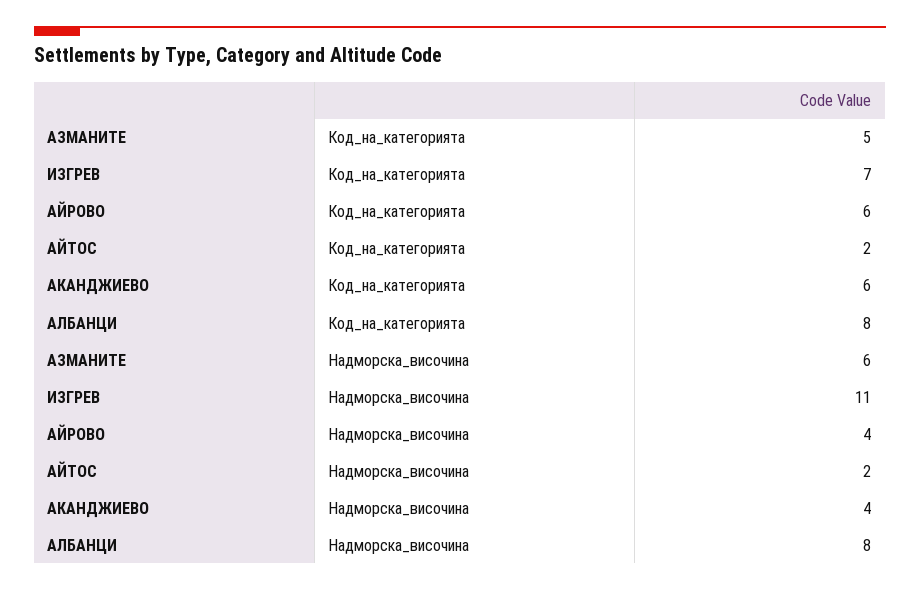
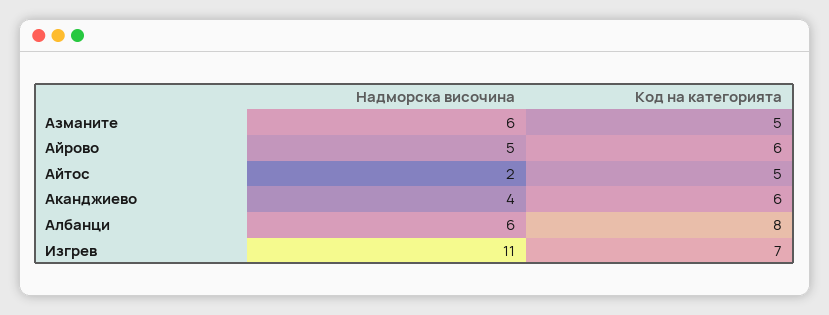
  {
    "АЗМАНИТЕ": {
      "Код_на_категорията": 5,
      "Надморска_височина": 6
    },
    "ИЗГРЕВ": {
      "Код_на_категорията": 7,
      "Надморска_височина": 11
    },
    "АЙРОВО": {
      "Код_на_категорията": 6,
-     "Надморска_височина": 4
+     "Надморска_височина": 5
    },
    "АЙТОС": {
-     "Код_на_категорията": 2,
+     "Код_на_категорията": 5,
      "Надморска_височина": 2
    },
    "АКАНДЖИЕВО": {
      "Код_на_категорията": 6,
      "Надморска_височина": 4
    },
    "АЛБАНЦИ": {
      "Код_на_категорията": 8,
-     "Надморска_височина": 8
+     "Надморска_височина": 6
    }
  }

